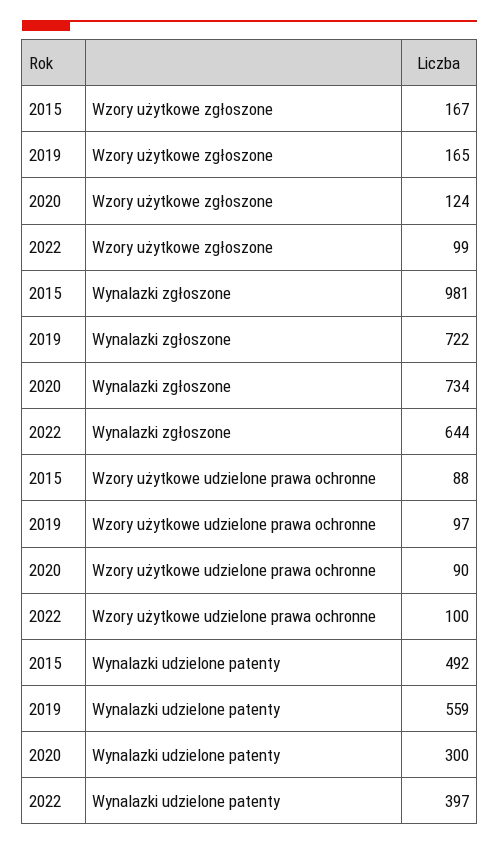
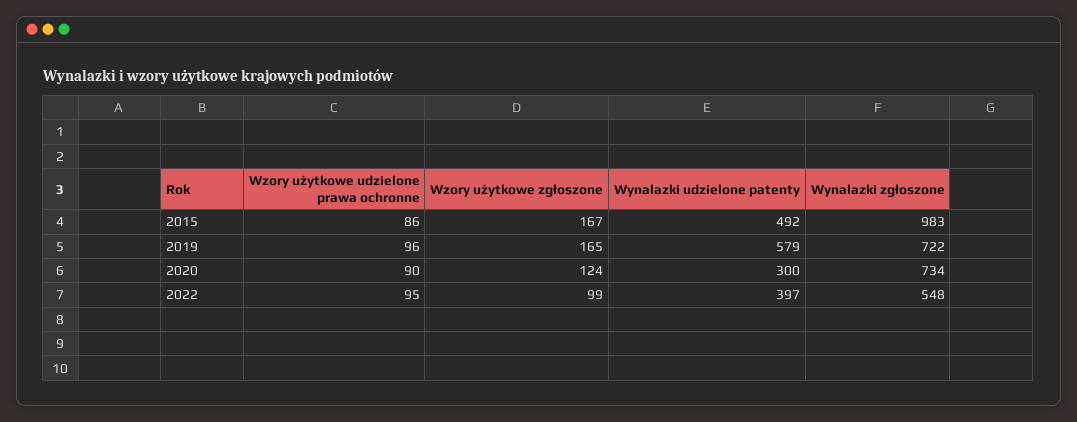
  {
    "2015": {
      "Wzory użytkowe zgłoszone": 167,
-     "Wynalazki zgłoszone": 981,
+     "Wynalazki zgłoszone": 983,
-     "Wzory użytkowe udzielone prawa ochronne": 88,
+     "Wzory użytkowe udzielone prawa ochronne": 86,
      "Wynalazki udzielone patenty": 492
    },
    "2019": {
      "Wzory użytkowe zgłoszone": 165,
      "Wynalazki zgłoszone": 722,
-     "Wzory użytkowe udzielone prawa ochronne": 97,
+     "Wzory użytkowe udzielone prawa ochronne": 96,
-     "Wynalazki udzielone patenty": 559
+     "Wynalazki udzielone patenty": 579
    },
    "2020": {
      "Wzory użytkowe zgłoszone": 124,
      "Wynalazki zgłoszone": 734,
      "Wzory użytkowe udzielone prawa ochronne": 90,
      "Wynalazki udzielone patenty": 300
    },
    "2022": {
      "Wzory użytkowe zgłoszone": 99,
-     "Wynalazki zgłoszone": 644,
+     "Wynalazki zgłoszone": 548,
-     "Wzory użytkowe udzielone prawa ochronne": 100,
+     "Wzory użytkowe udzielone prawa ochronne": 95,
      "Wynalazki udzielone patenty": 397
    }
  }

